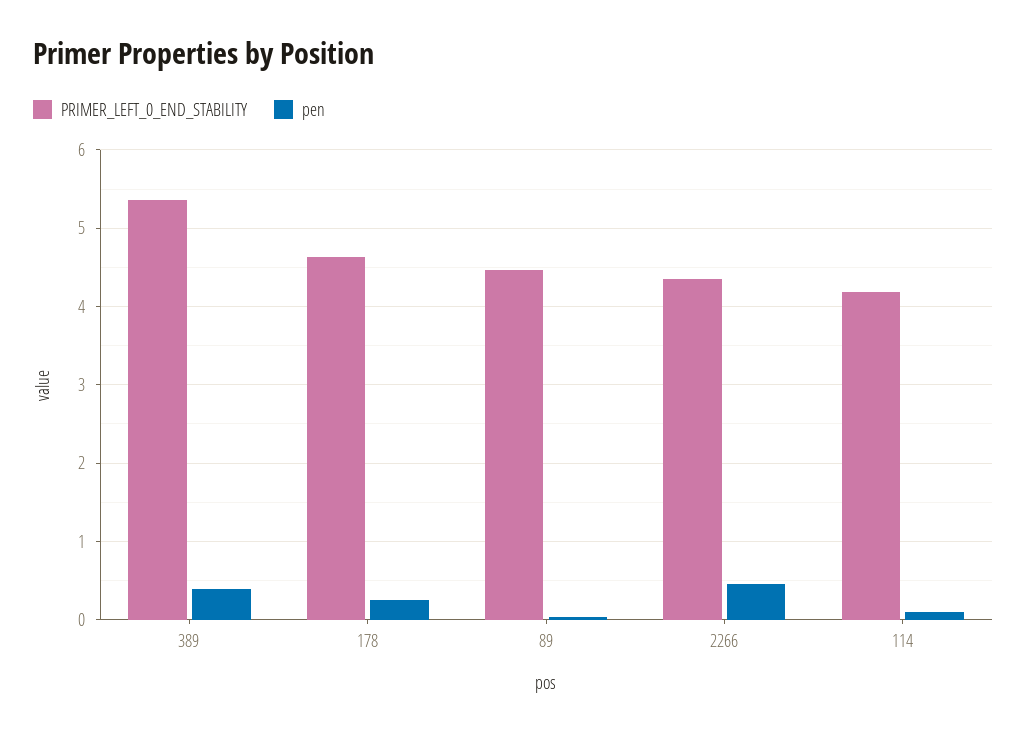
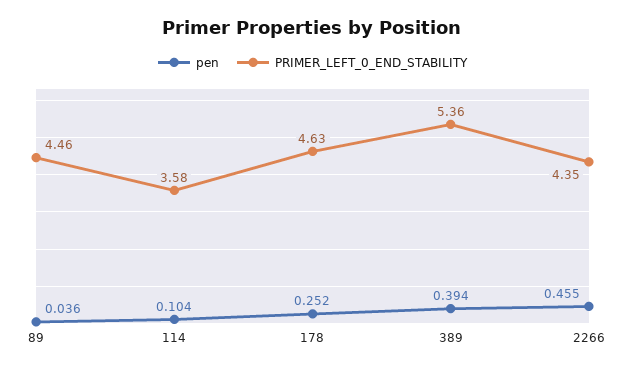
  {
    "PRIMER_LEFT_0_END_STABILITY": {
      "389": 5.36,
      "178": 4.63,
      "89": 4.46,
      "2266": 4.35,
-     "114": 4.2
+     "114": 3.58
    },
    "pen": {
      "389": 0.394,
      "178": 0.252,
      "89": 0.036,
      "2266": 0.455,
      "114": 0.104
    }
  }

